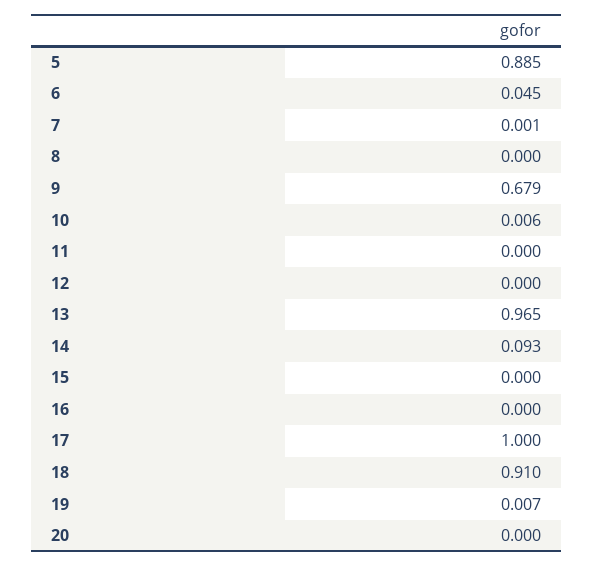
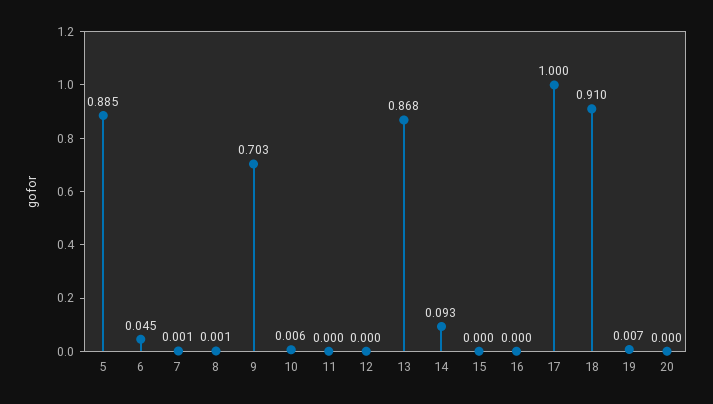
  {
    "5": 0.885,
    "6": 0.045,
    "7": 0.001,
-   "8": 0,
+   "8": 0.001,
-   "9": 0.679,
+   "9": 0.703,
    "10": 0.006,
    "11": 0,
    "12": 0,
-   "13": 0.965,
+   "13": 0.868,
    "14": 0.093,
    "15": 0,
    "16": 0,
    "17": 1,
    "18": 0.91,
    "19": 0.007,
    "20": 0
  }

